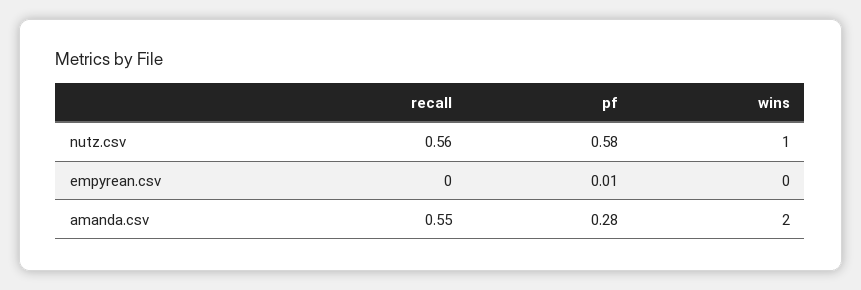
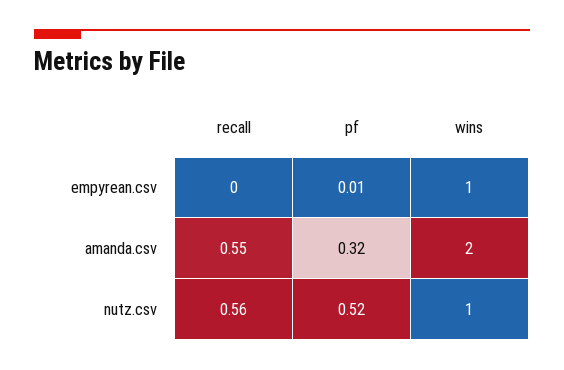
  {
    "recall": {
      "nutz.csv": 0.56,
      "empyrean.csv": 0,
      "amanda.csv": 0.55
    },
    "pf": {
-     "nutz.csv": 0.58,
+     "nutz.csv": 0.52,
      "empyrean.csv": 0.01,
-     "amanda.csv": 0.28
+     "amanda.csv": 0.32
    },
    "wins": {
      "nutz.csv": 1,
-     "empyrean.csv": 0,
+     "empyrean.csv": 1,
      "amanda.csv": 2
    }
  }

